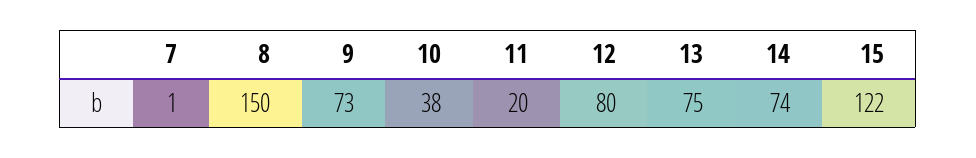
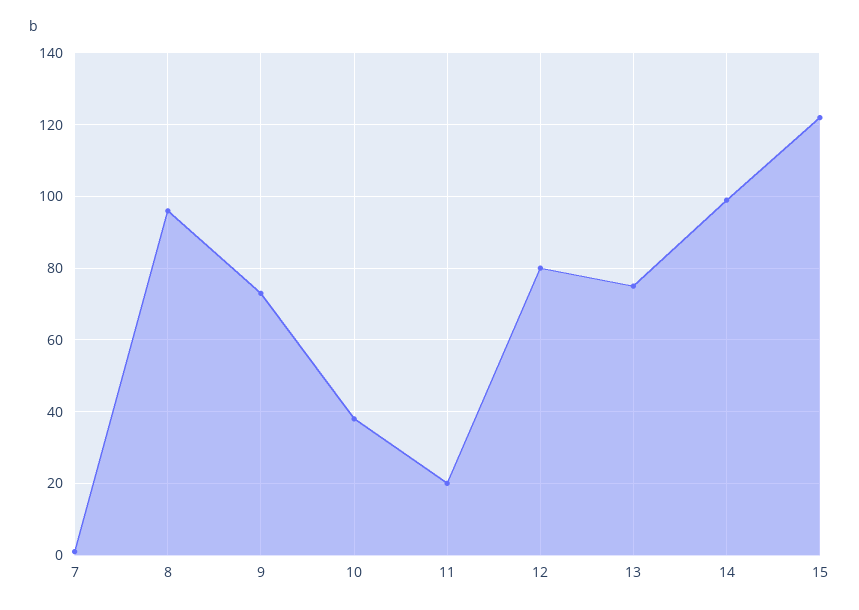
  {
    "7": 1,
-   "8": 150,
+   "8": 95,
    "9": 73,
    "10": 38,
    "11": 20,
    "12": 80,
    "13": 75,
-   "14": 74,
+   "14": 100,
    "15": 122
  }

